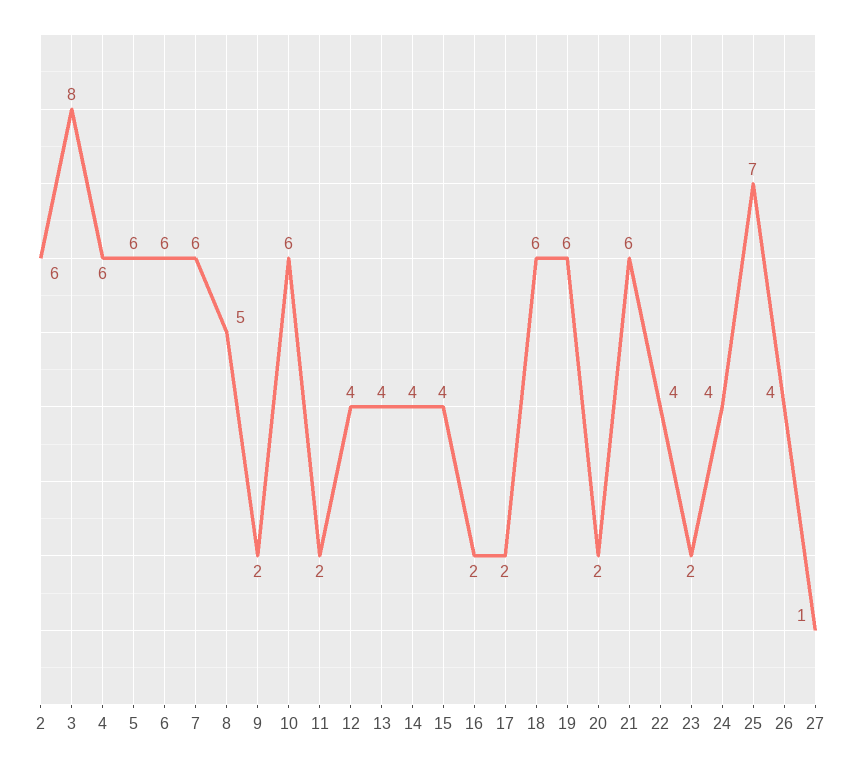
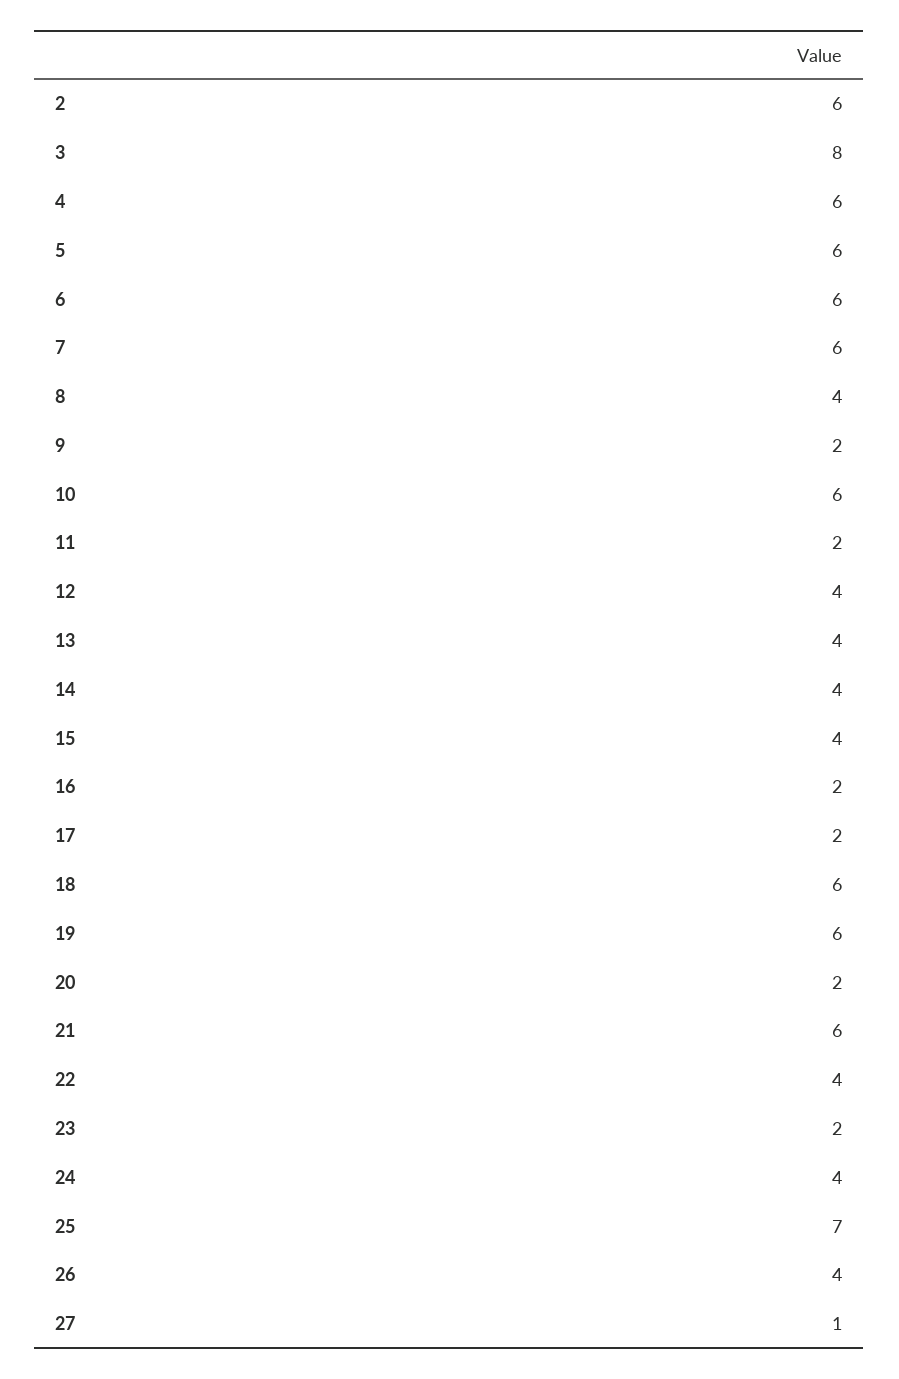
  {
    "2": 6,
    "3": 8,
    "4": 6,
    "5": 6,
    "6": 6,
    "7": 6,
-   "8": 5,
+   "8": 4,
    "9": 2,
    "10": 6,
    "11": 2,
    "12": 4,
    "13": 4,
    "14": 4,
    "15": 4,
    "16": 2,
    "17": 2,
    "18": 6,
    "19": 6,
    "20": 2,
    "21": 6,
    "22": 4,
    "23": 2,
    "24": 4,
    "25": 7,
    "26": 4,
    "27": 1
  }

